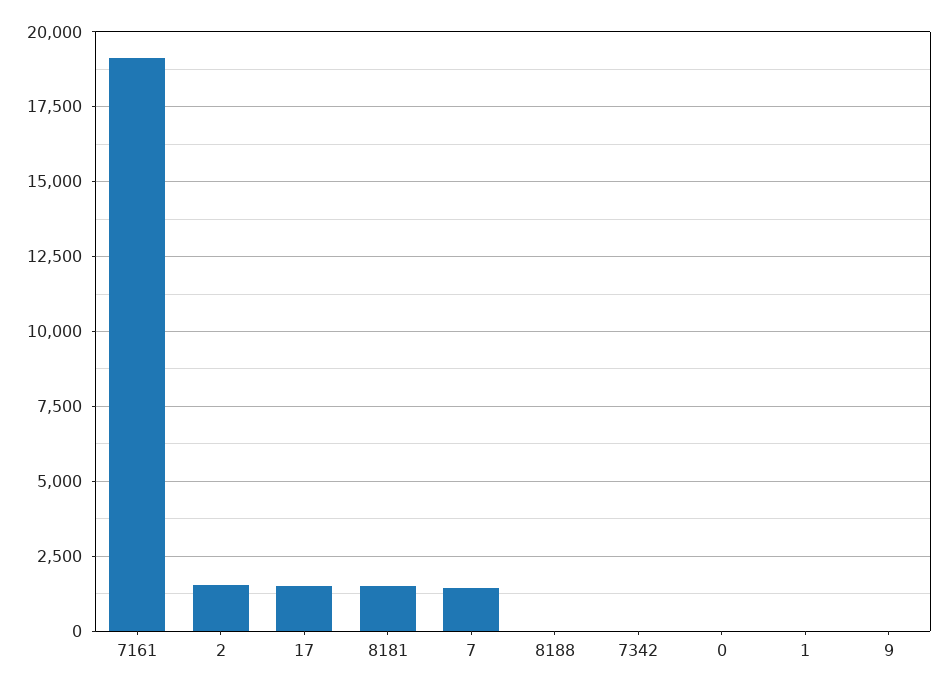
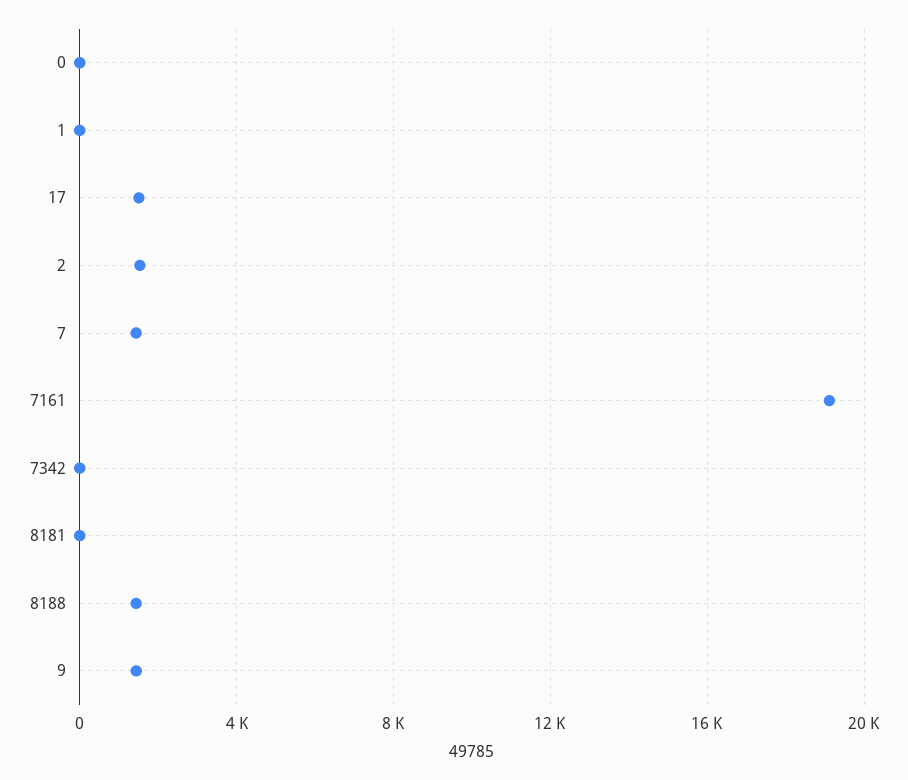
  {
    "7161": 19000,
    "2": 1500,
    "17": 1500,
-   "8181": 1500,
+   "8181": 0,
    "7": 1500,
-   "8188": 0,
+   "8188": 1500,
    "7342": 0,
    "0": 0,
    "1": 0,
-   "9": 0
+   "9": 1500
  }

